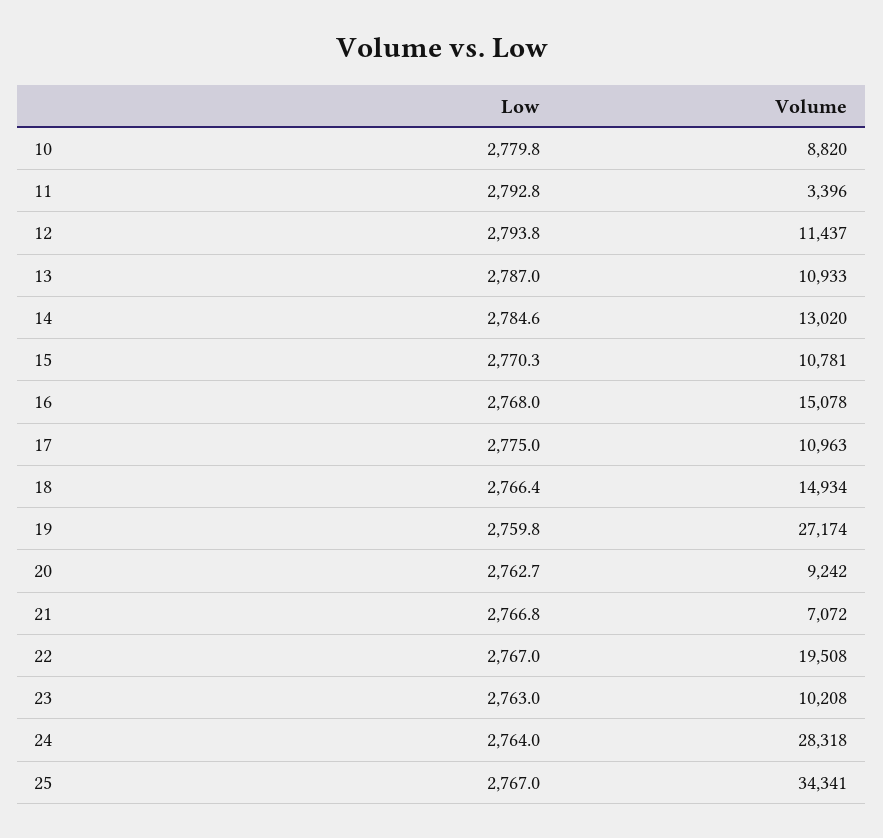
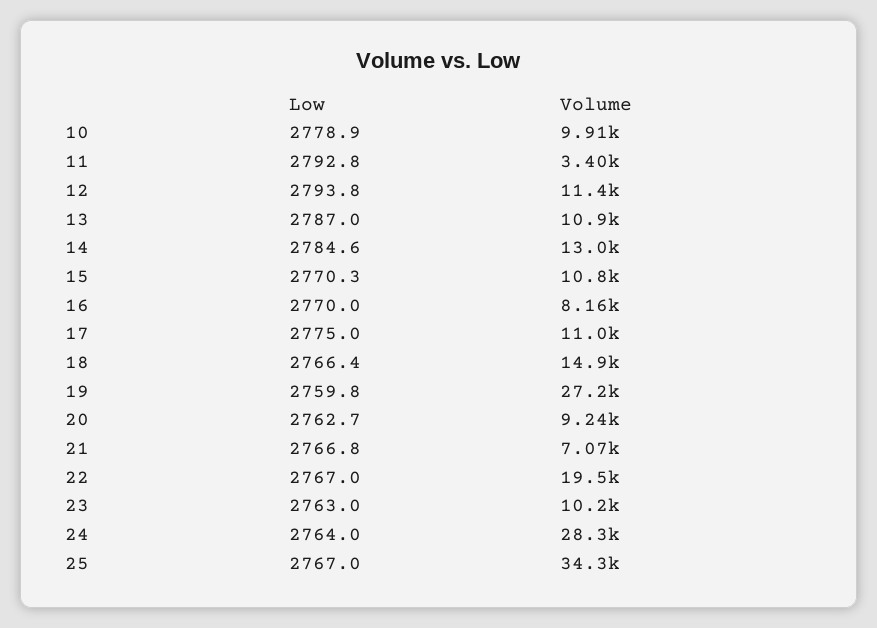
  {
    "Low": {
-     "10": 2779.8,
+     "10": 2778.9,
      "11": 2792.8,
      "12": 2793.8,
      "13": 2787,
      "14": 2784.6,
      "15": 2770.3,
-     "16": 2768,
+     "16": 2770,
      "17": 2775,
      "18": 2766.4,
      "19": 2759.8,
      "20": 2762.7,
      "21": 2766.8,
      "22": 2767,
      "23": 2763,
      "24": 2764,
      "25": 2767
    },
    "Volume": {
-     "10": 8820,
+     "10": 9910,
      "11": 3396,
      "12": 11437,
      "13": 10933,
      "14": 13020,
      "15": 10781,
-     "16": 15078,
+     "16": 8160,
      "17": 10963,
      "18": 14934,
      "19": 27174,
      "20": 9242,
      "21": 7072,
      "22": 19508,
      "23": 10208,
      "24": 28318,
      "25": 34341
    }
  }

